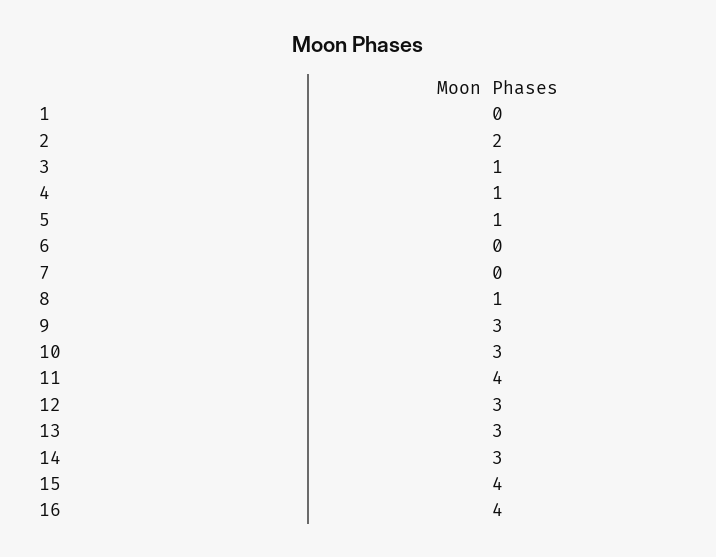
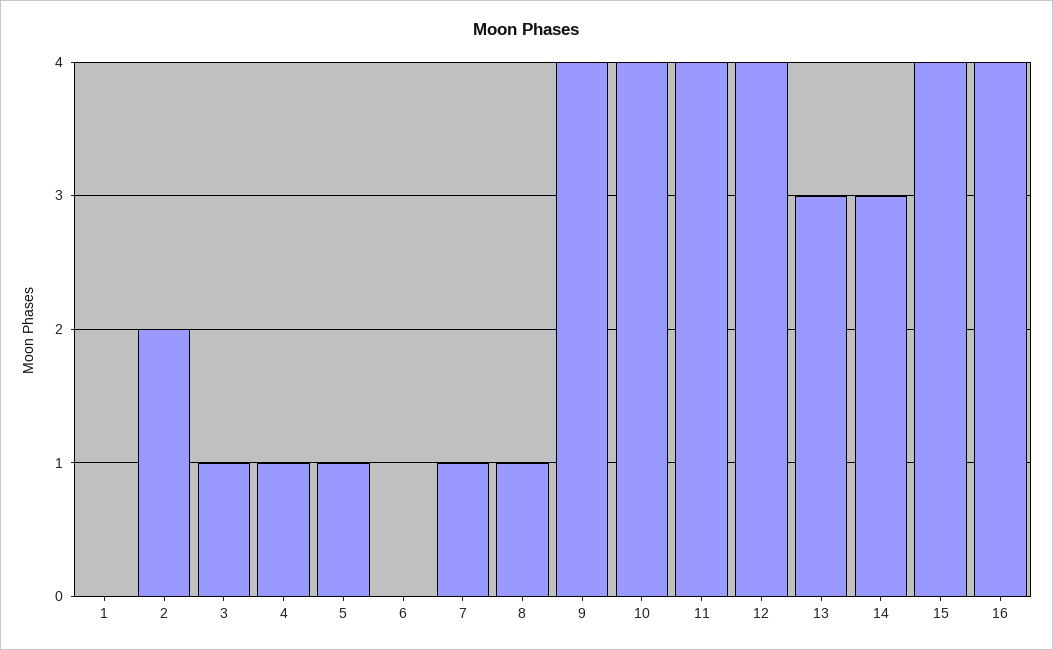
  {
    "1": 0,
    "2": 2,
    "3": 1,
    "4": 1,
    "5": 1,
    "6": 0,
-   "7": 0,
+   "7": 1,
    "8": 1,
-   "9": 3,
+   "9": 4,
-   "10": 3,
+   "10": 4,
    "11": 4,
-   "12": 3,
+   "12": 4,
    "13": 3,
    "14": 3,
    "15": 4,
    "16": 4
  }

